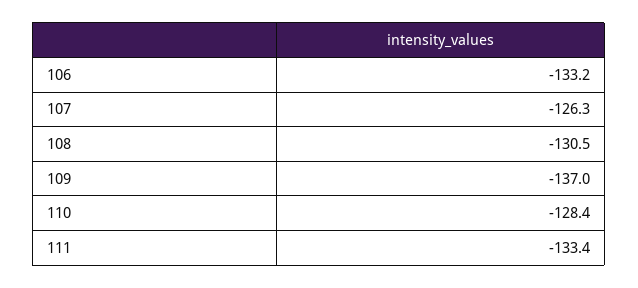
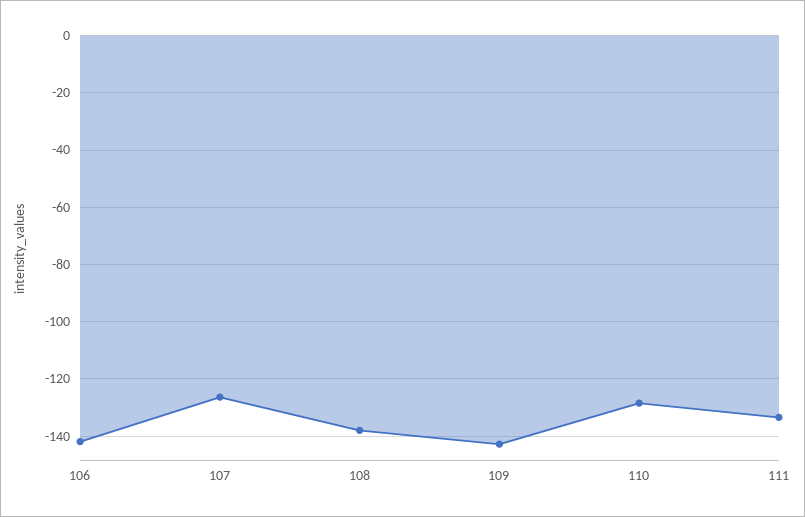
  {
-   "106": -133.2,
+   "106": -142.5,
    "107": -126.3,
-   "108": -130.5,
+   "108": -137.5,
-   "109": -137,
+   "109": -142.5,
    "110": -128.4,
    "111": -133.4
  }

